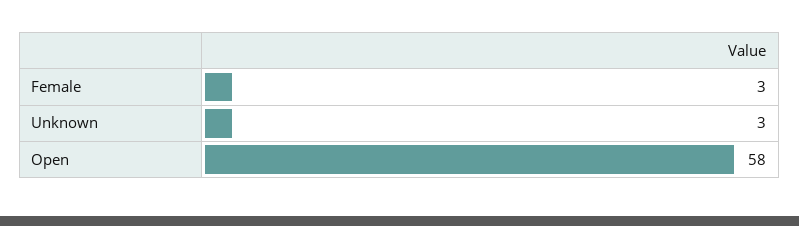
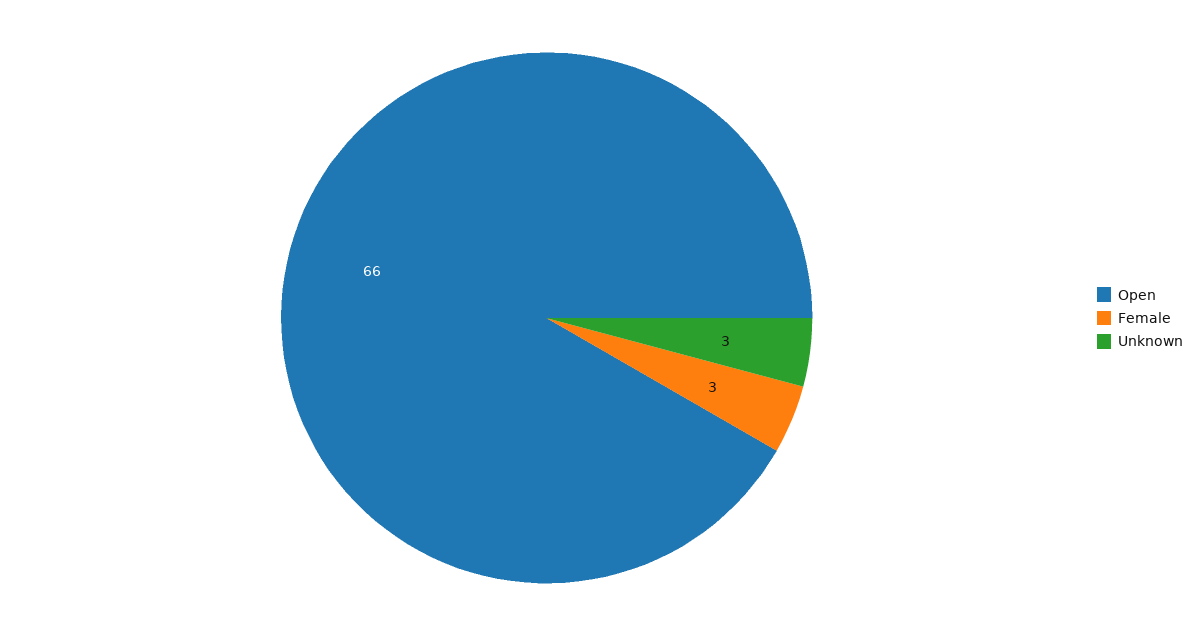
  {
    "Female": 3,
    "Unknown": 3,
-   "Open": 58
+   "Open": 66
  }

